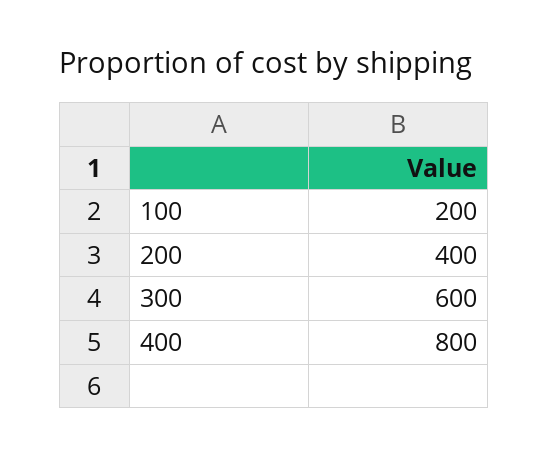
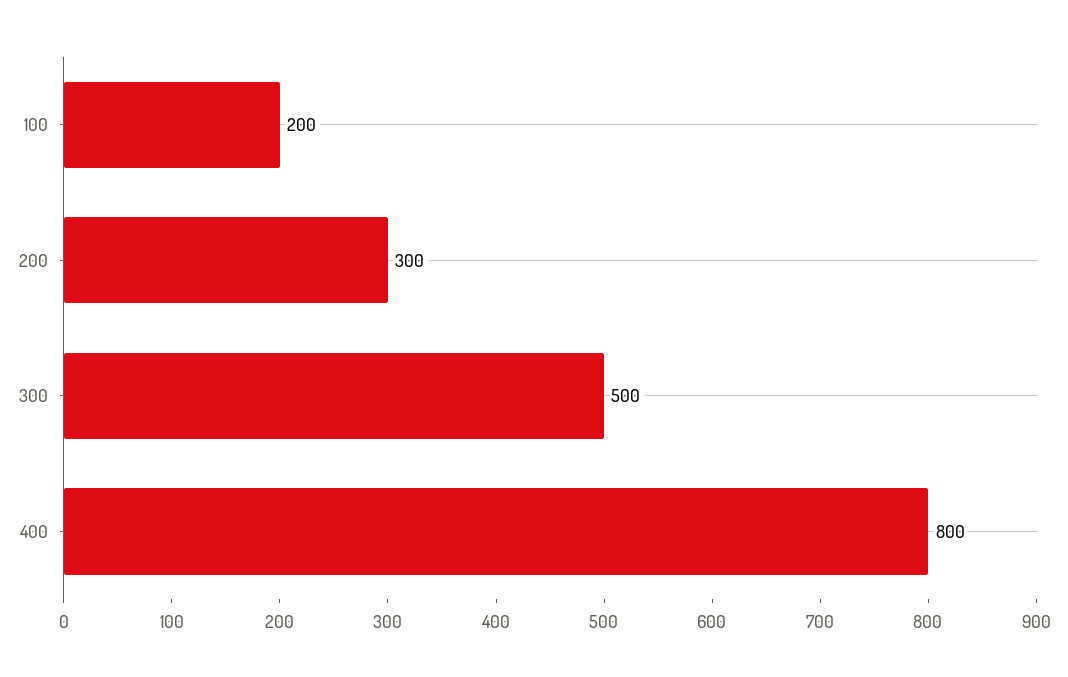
  {
    "100": 200,
-   "200": 400,
+   "200": 300,
-   "300": 600,
+   "300": 500,
    "400": 800
  }

